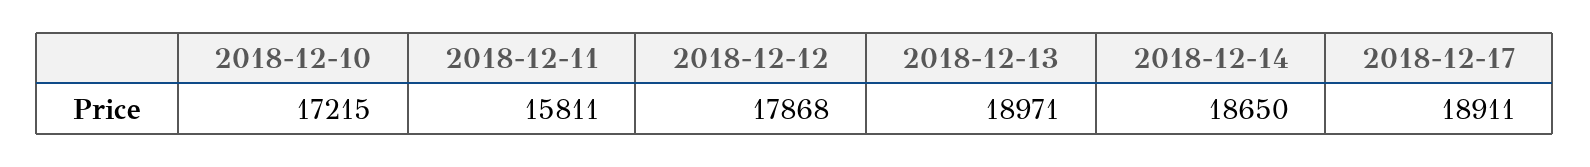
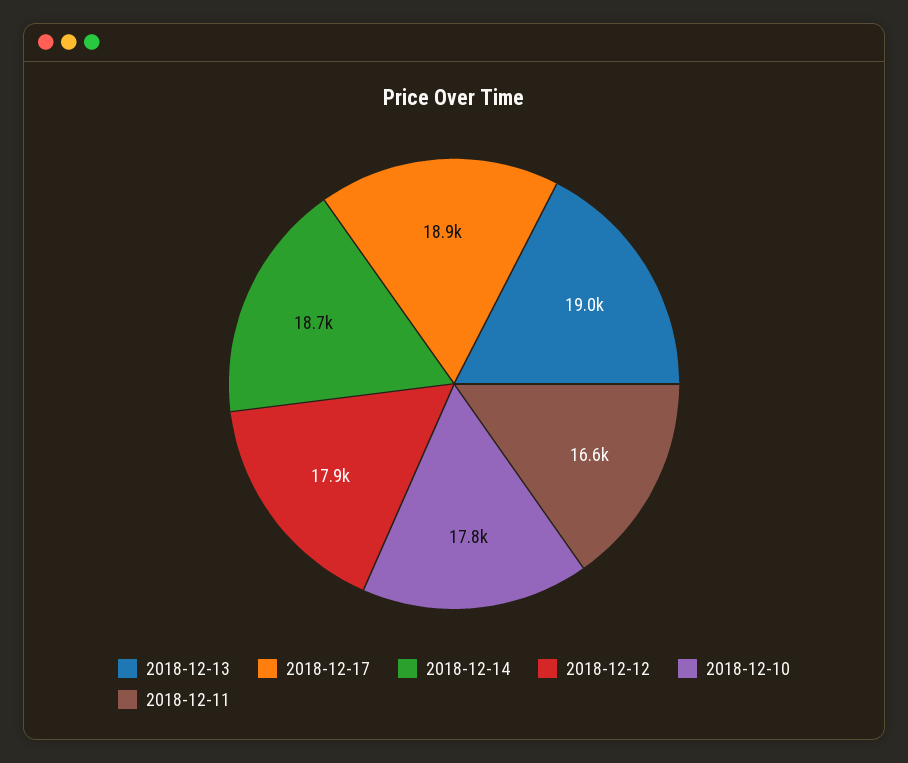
  {
-   "2018-12-10": 17215,
+   "2018-12-10": 17800,
-   "2018-12-11": 15811,
+   "2018-12-11": 16600,
    "2018-12-12": 17868,
    "2018-12-13": 18971,
    "2018-12-14": 18650,
    "2018-12-17": 18911
  }

